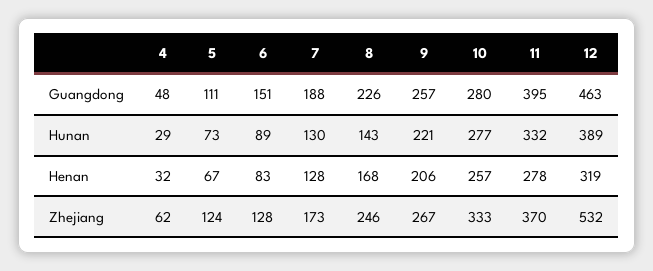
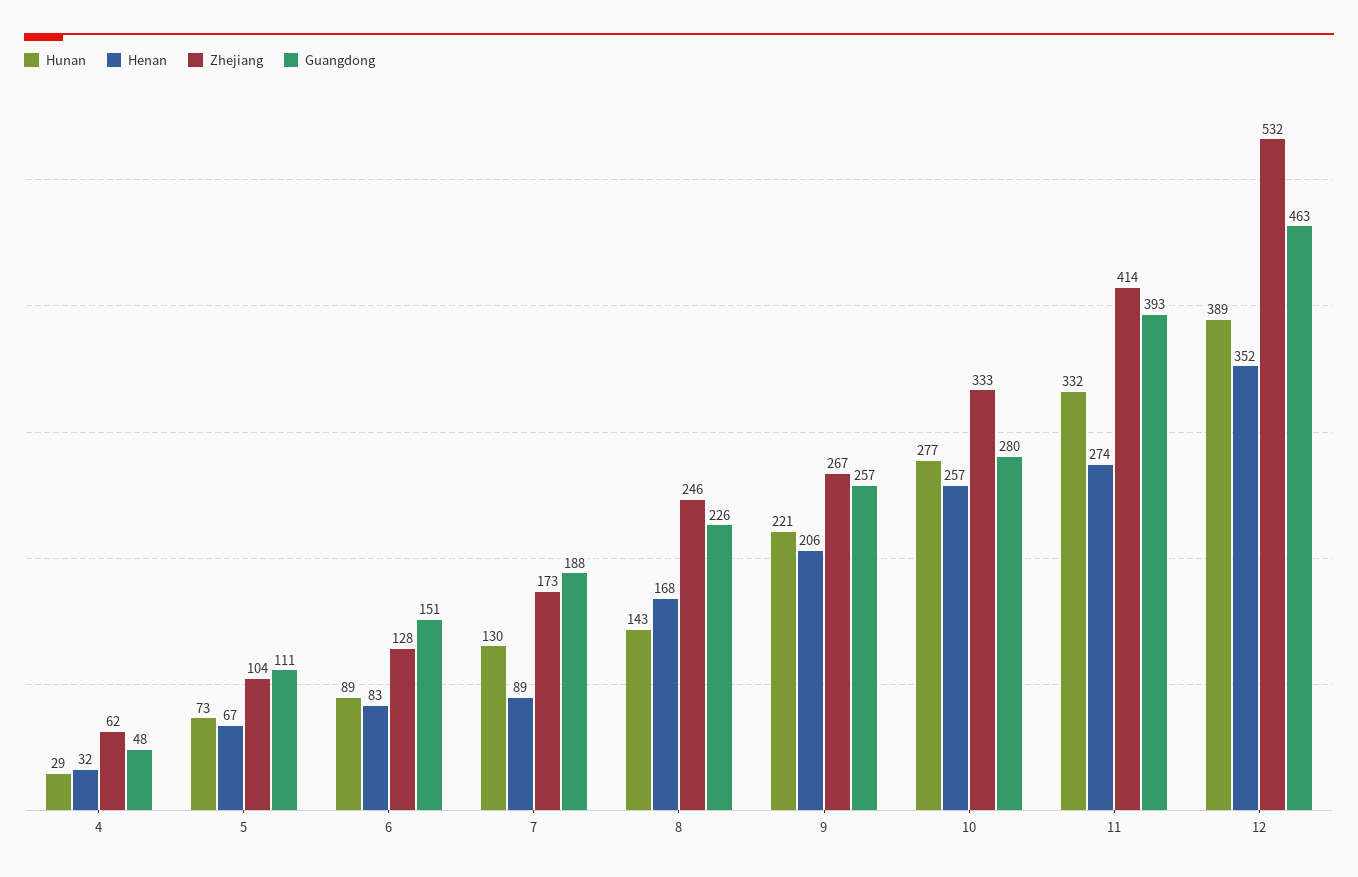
  {
    "Guangdong": {
      "4": 48,
      "5": 111,
      "6": 151,
      "7": 188,
      "8": 226,
      "9": 257,
      "10": 280,
-     "11": 395,
+     "11": 393,
      "12": 463
    },
    "Hunan": {
      "4": 29,
      "5": 73,
      "6": 89,
      "7": 130,
      "8": 143,
      "9": 221,
      "10": 277,
      "11": 332,
      "12": 389
    },
    "Henan": {
      "4": 32,
      "5": 67,
      "6": 83,
-     "7": 128,
+     "7": 89,
      "8": 168,
      "9": 206,
      "10": 257,
-     "11": 278,
+     "11": 274,
-     "12": 319
+     "12": 352
    },
    "Zhejiang": {
      "4": 62,
-     "5": 124,
+     "5": 104,
      "6": 128,
      "7": 173,
      "8": 246,
      "9": 267,
      "10": 333,
-     "11": 370,
+     "11": 414,
      "12": 532
    }
  }

